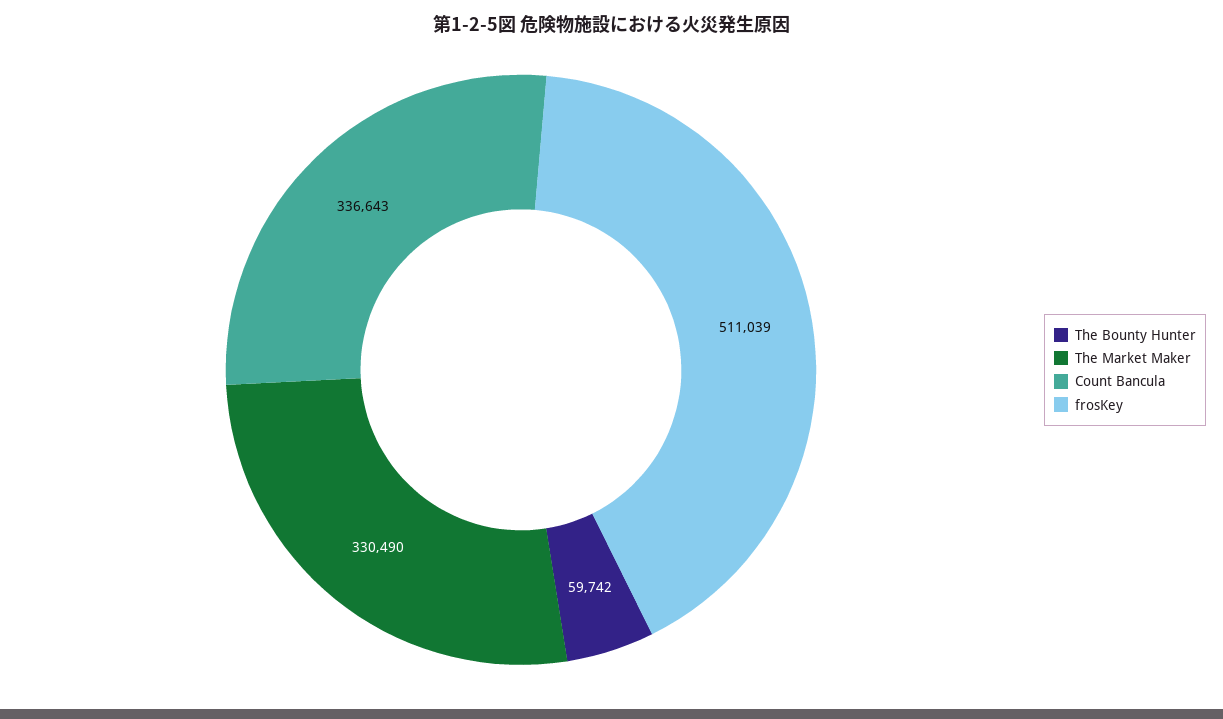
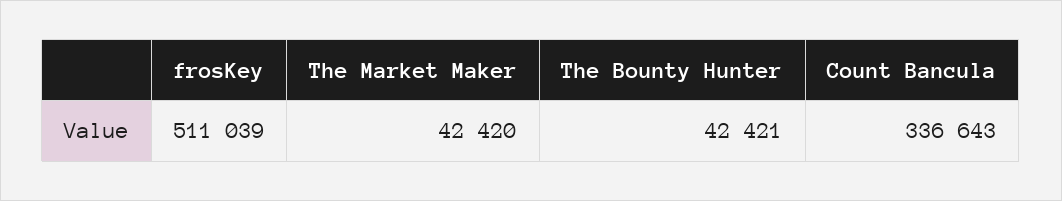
  {
-   "The Bounty Hunter": 59742,
+   "The Bounty Hunter": 42421,
-   "The Market Maker": 330490,
+   "The Market Maker": 42420,
    "Count Bancula": 336643,
    "frosKey": 511039
  }

